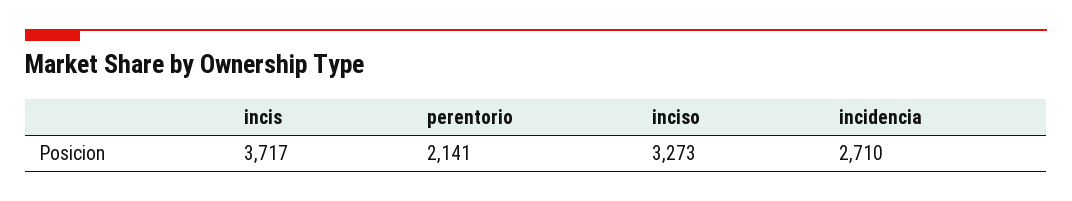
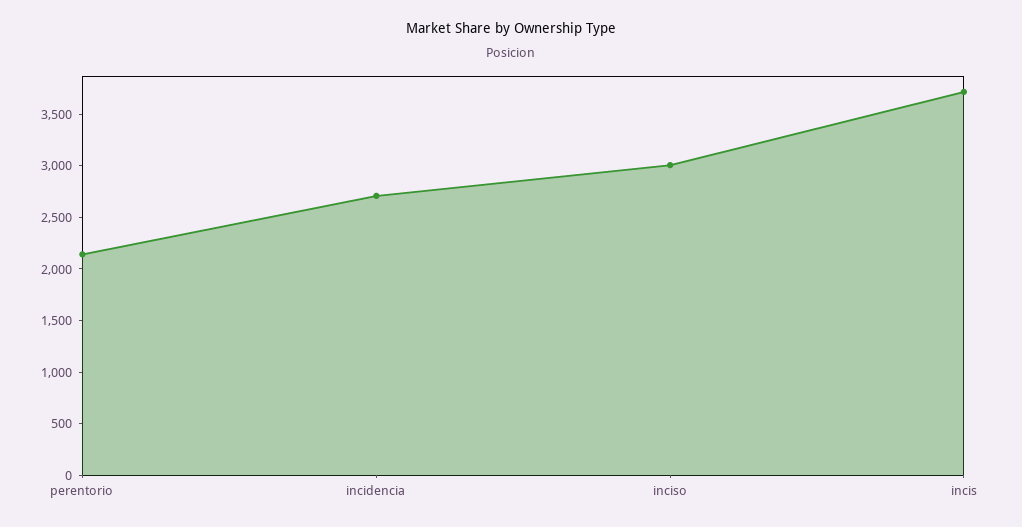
  {
    "incis": 3717,
    "perentorio": 2141,
-   "inciso": 3273,
+   "inciso": 3000,
    "incidencia": 2710
  }

